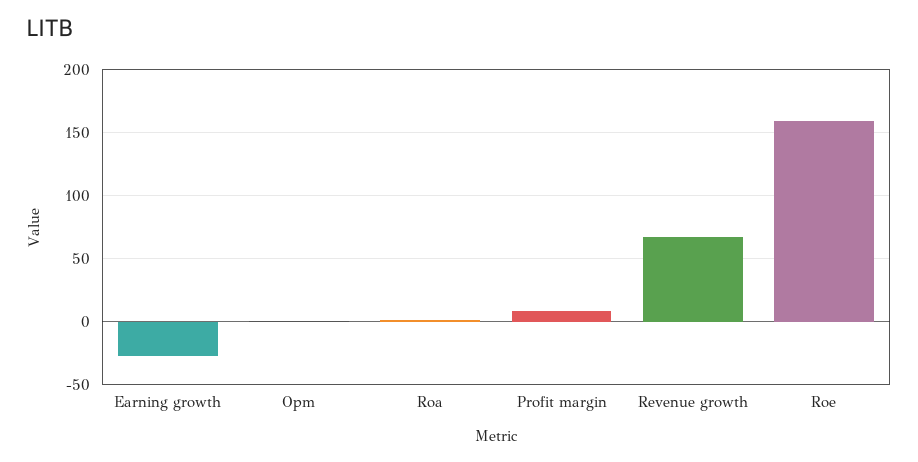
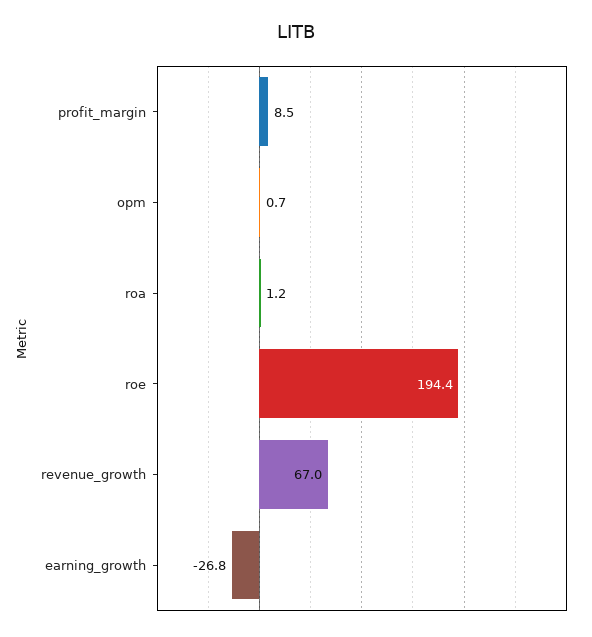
  {
    "Earning growth": -26.8,
    "Opm": 0.7,
    "Roa": 1.2,
    "Profit margin": 8.5,
    "Revenue growth": 67,
-   "Roe": 160
+   "Roe": 194.4
  }

